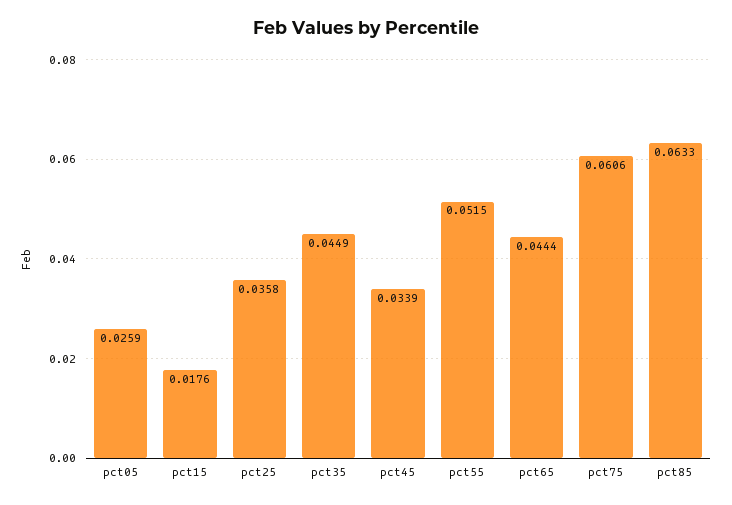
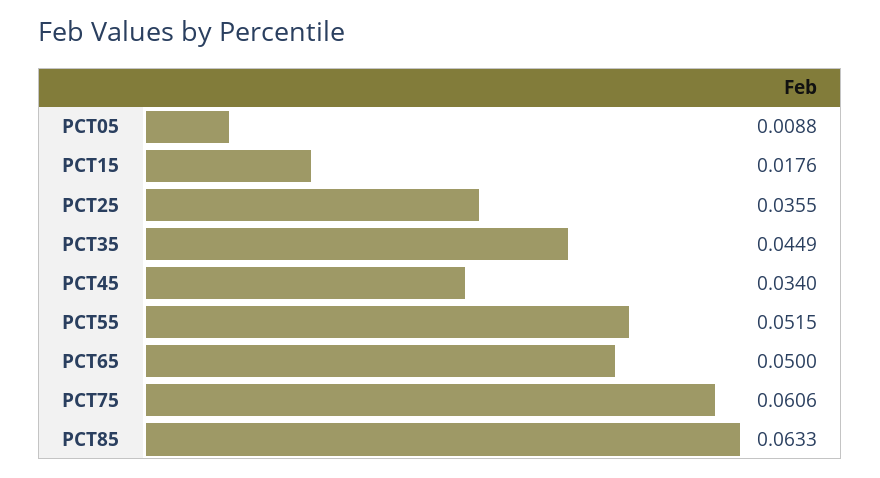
  {
-   "pct05": 0.0259,
+   "pct05": 0.0088,
    "pct15": 0.0176,
-   "pct25": 0.0358,
+   "pct25": 0.0355,
    "pct35": 0.0449,
-   "pct45": 0.0339,
+   "pct45": 0.034,
    "pct55": 0.0515,
-   "pct65": 0.0444,
+   "pct65": 0.05,
    "pct75": 0.0606,
    "pct85": 0.0633
  }

